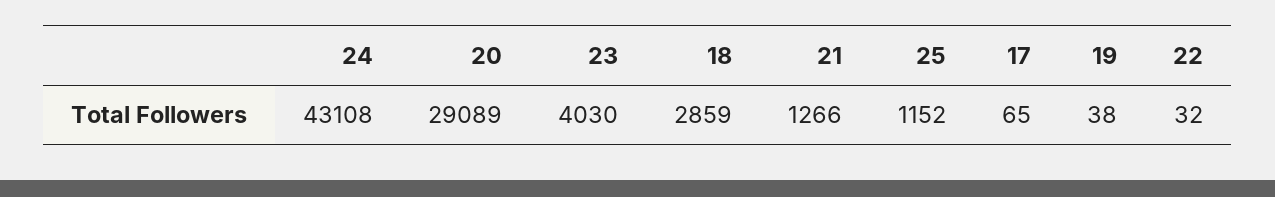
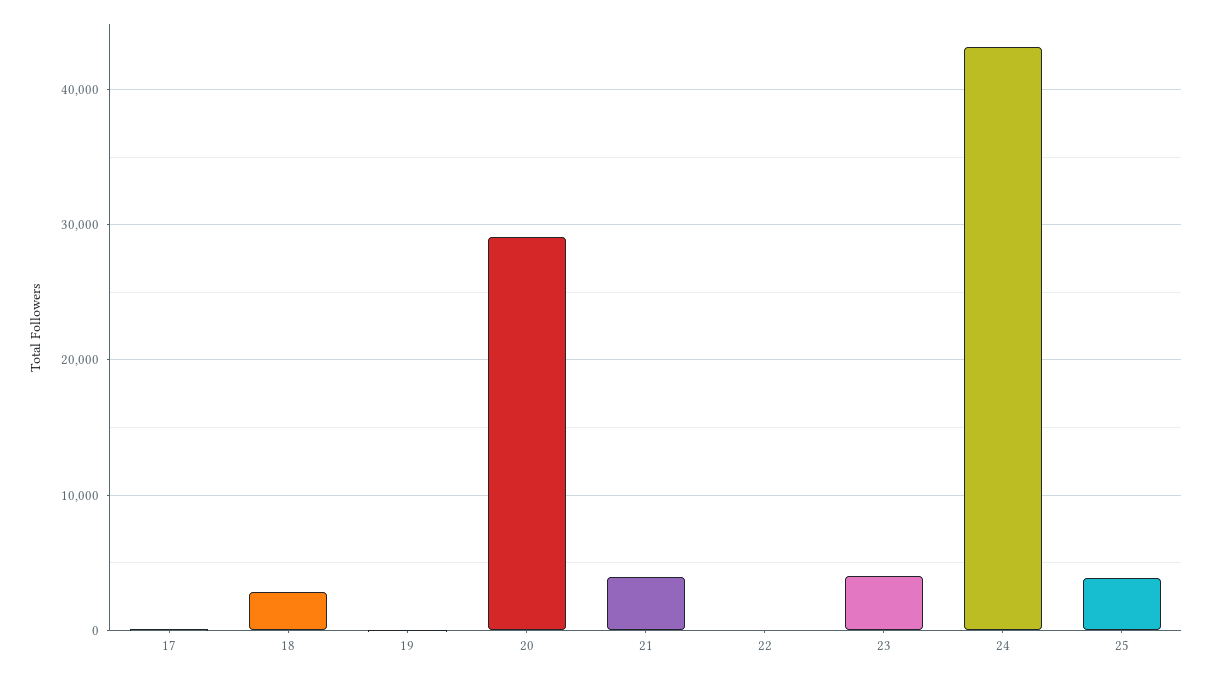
  {
    "24": 43108,
    "20": 29089,
    "23": 4030,
    "18": 2859,
-   "21": 1266,
+   "21": 4000,
-   "25": 1152,
+   "25": 4000,
    "17": 65,
    "19": 38,
    "22": 32
  }

